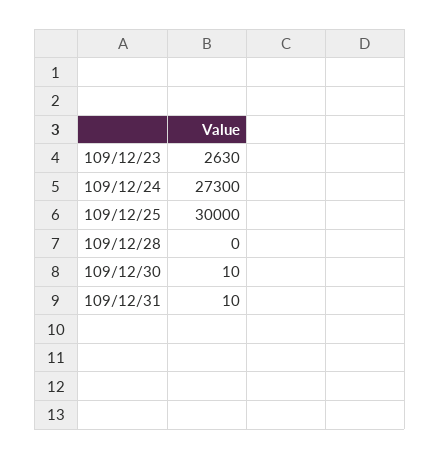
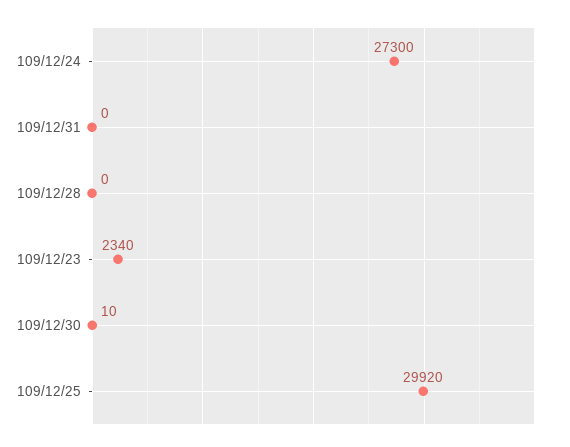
  {
-   "109/12/23": 2630,
+   "109/12/23": 2340,
    "109/12/24": 27300,
-   "109/12/25": 30000,
+   "109/12/25": 29920,
    "109/12/28": 0,
    "109/12/30": 10,
-   "109/12/31": 10
+   "109/12/31": 0
  }

